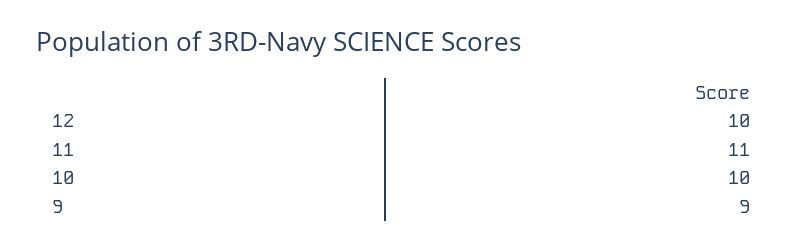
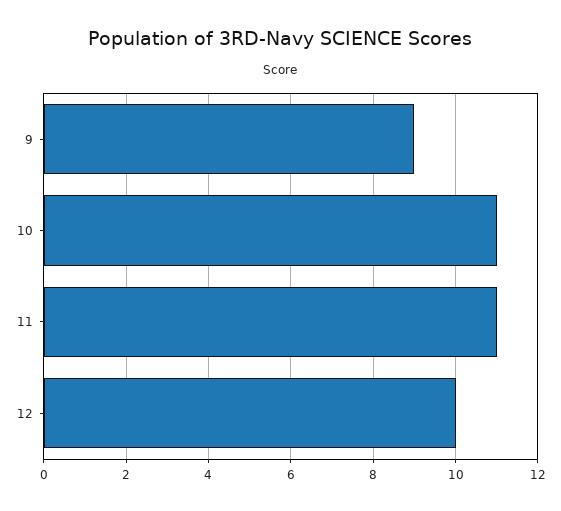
  {
    "12": 10,
    "11": 11,
-   "10": 10,
+   "10": 11,
    "9": 9
  }

